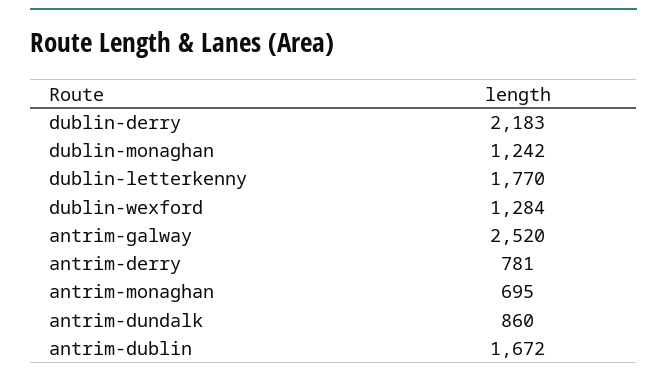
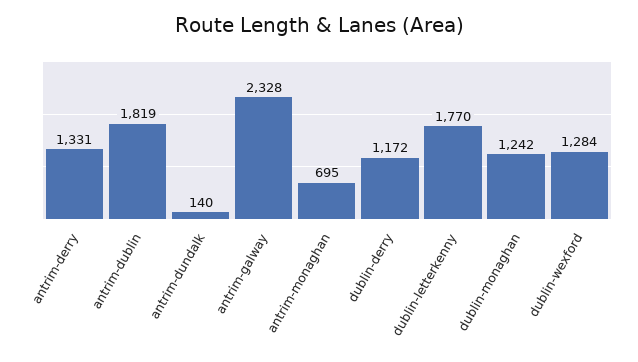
  {
-   "dublin-derry": 2183,
+   "dublin-derry": 1172,
    "dublin-monaghan": 1242,
    "dublin-letterkenny": 1770,
    "dublin-wexford": 1284,
-   "antrim-galway": 2520,
+   "antrim-galway": 2328,
-   "antrim-derry": 781,
+   "antrim-derry": 1331,
    "antrim-monaghan": 695,
-   "antrim-dundalk": 860,
+   "antrim-dundalk": 140,
-   "antrim-dublin": 1672
+   "antrim-dublin": 1819
  }

